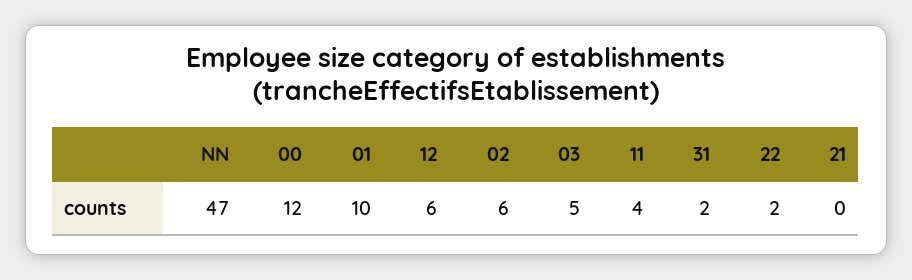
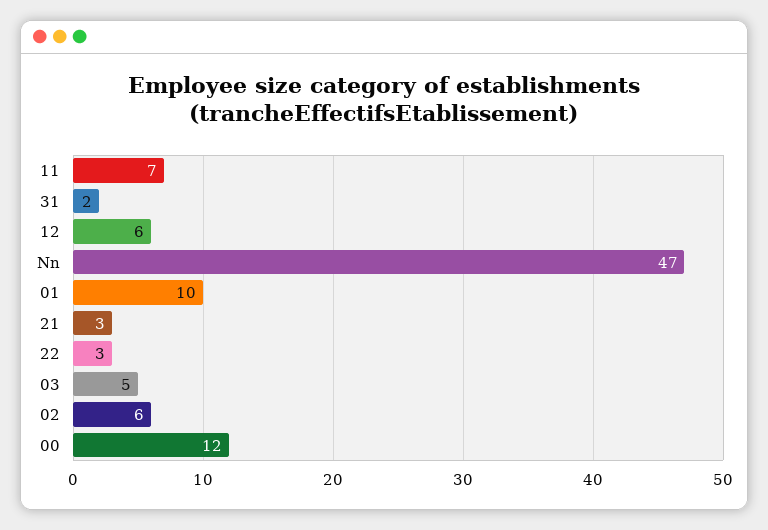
  {
    "NN": 47,
    "00": 12,
    "01": 10,
    "12": 6,
    "02": 6,
    "03": 5,
-   "11": 4,
+   "11": 7,
    "31": 2,
-   "22": 2,
+   "22": 3,
-   "21": 0
+   "21": 3
  }

